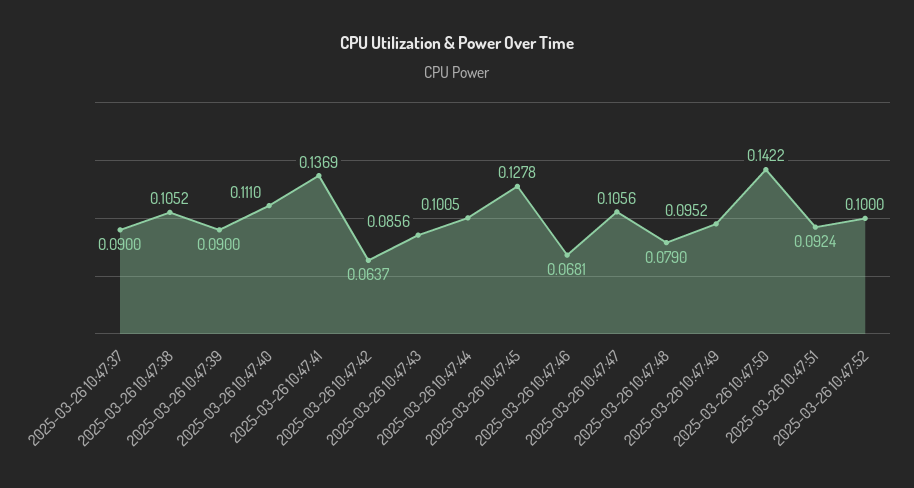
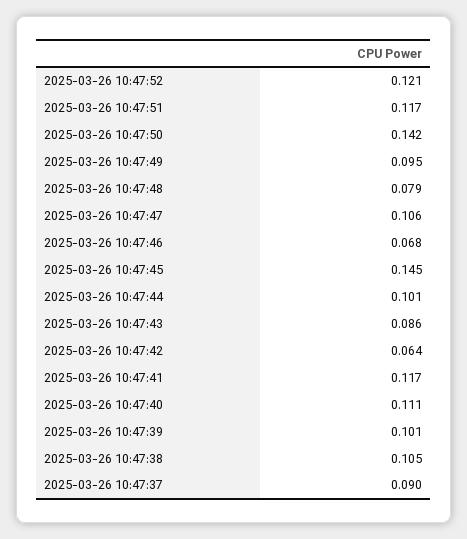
  {
    "2025-03-26 10:47:37": 0.09,
    "2025-03-26 10:47:38": 0.1052,
-   "2025-03-26 10:47:39": 0.09,
+   "2025-03-26 10:47:39": 0.101,
    "2025-03-26 10:47:40": 0.111,
-   "2025-03-26 10:47:41": 0.1369,
+   "2025-03-26 10:47:41": 0.117,
    "2025-03-26 10:47:42": 0.0637,
    "2025-03-26 10:47:43": 0.0856,
    "2025-03-26 10:47:44": 0.1005,
-   "2025-03-26 10:47:45": 0.1278,
+   "2025-03-26 10:47:45": 0.145,
    "2025-03-26 10:47:46": 0.0681,
    "2025-03-26 10:47:47": 0.1056,
    "2025-03-26 10:47:48": 0.079,
    "2025-03-26 10:47:49": 0.0952,
    "2025-03-26 10:47:50": 0.1422,
-   "2025-03-26 10:47:51": 0.0924,
+   "2025-03-26 10:47:51": 0.117,
-   "2025-03-26 10:47:52": 0.1
+   "2025-03-26 10:47:52": 0.121
  }

